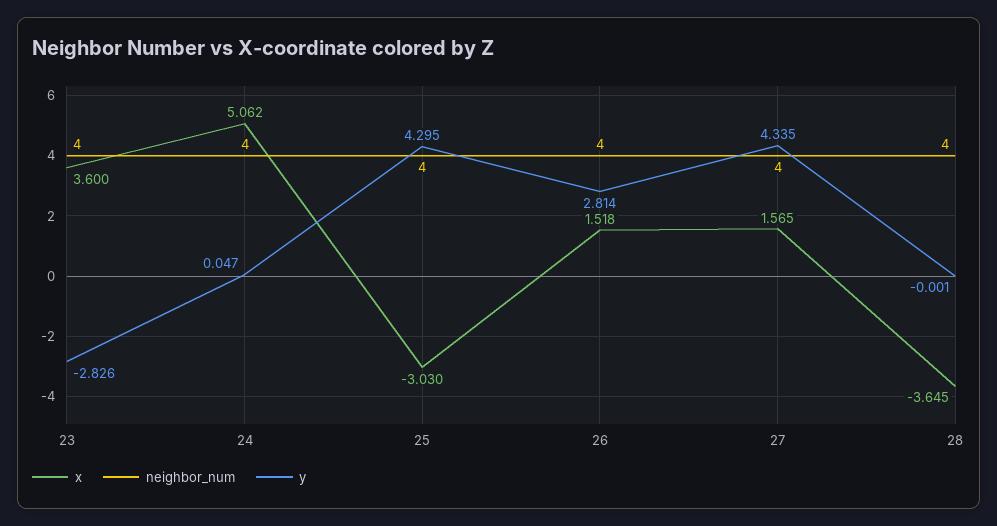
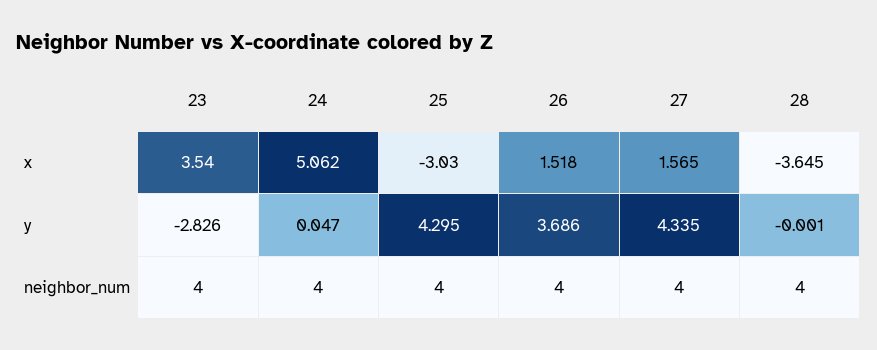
  {
    "x": {
-     "23": 3.6,
+     "23": 3.54,
      "24": 5.062,
      "25": -3.03,
      "26": 1.518,
      "27": 1.565,
      "28": -3.645
    },
    "neighbor_num": {
      "23": 4,
      "24": 4,
      "25": 4,
      "26": 4,
      "27": 4,
      "28": 4
    },
    "y": {
      "23": -2.826,
      "24": 0.047,
      "25": 4.295,
-     "26": 2.814,
+     "26": 3.686,
      "27": 4.335,
      "28": -0.001
    }
  }

